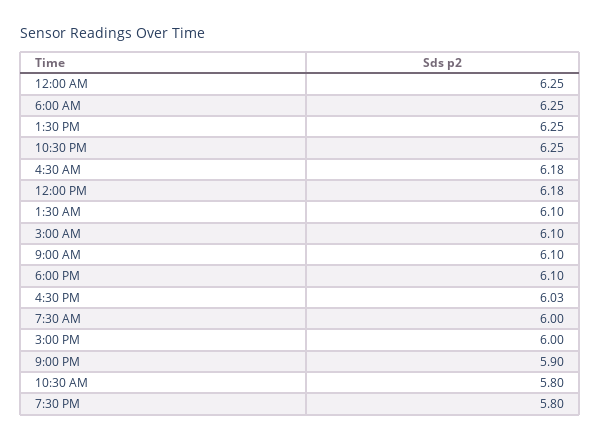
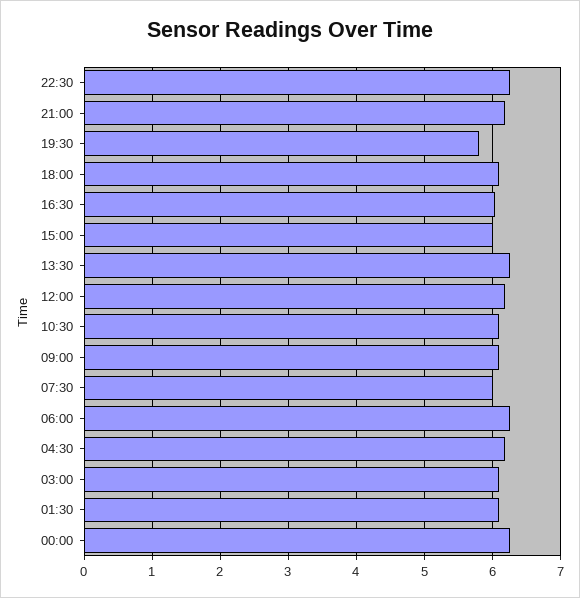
  {
    "12:00 AM": 6.25,
    "6:00 AM": 6.25,
    "1:30 PM": 6.25,
    "10:30 PM": 6.25,
    "4:30 AM": 6.18,
    "12:00 PM": 6.18,
    "1:30 AM": 6.1,
    "3:00 AM": 6.1,
    "9:00 AM": 6.1,
    "6:00 PM": 6.1,
    "4:30 PM": 6.03,
    "7:30 AM": 6,
    "3:00 PM": 6,
-   "9:00 PM": 5.9,
+   "9:00 PM": 6.2,
-   "10:30 AM": 5.8,
+   "10:30 AM": 6.1,
    "7:30 PM": 5.8
  }

